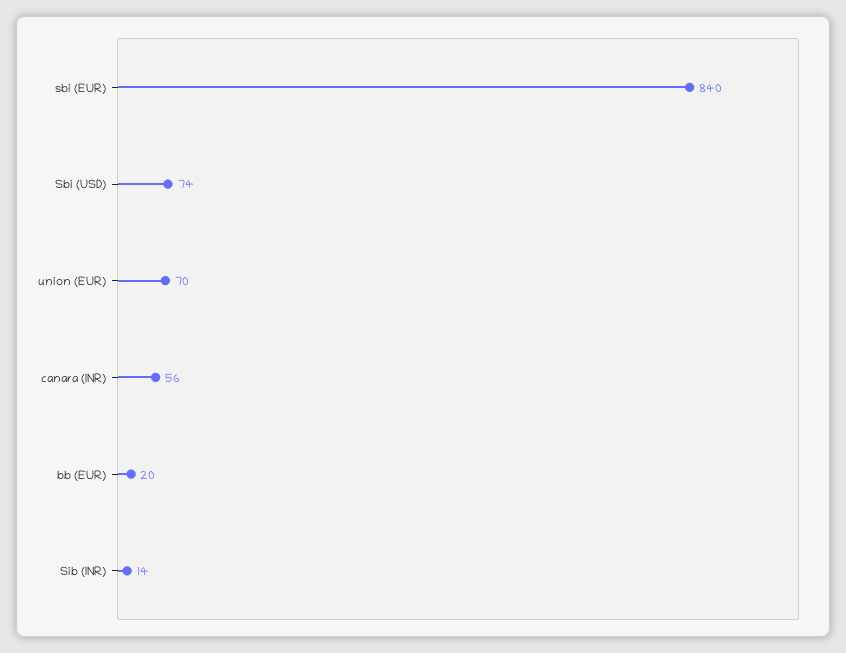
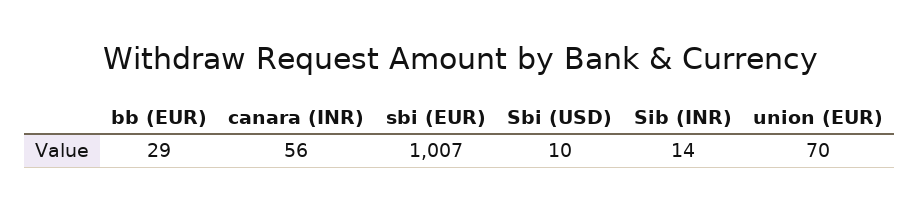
  {
-   "sbi (EUR)": 840,
+   "sbi (EUR)": 1007,
-   "Sbi (USD)": 74,
+   "Sbi (USD)": 10,
    "union (EUR)": 70,
    "canara (INR)": 56,
-   "bb (EUR)": 20,
+   "bb (EUR)": 29,
    "Sib (INR)": 14
  }

